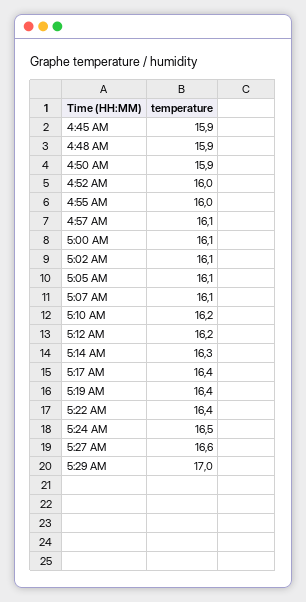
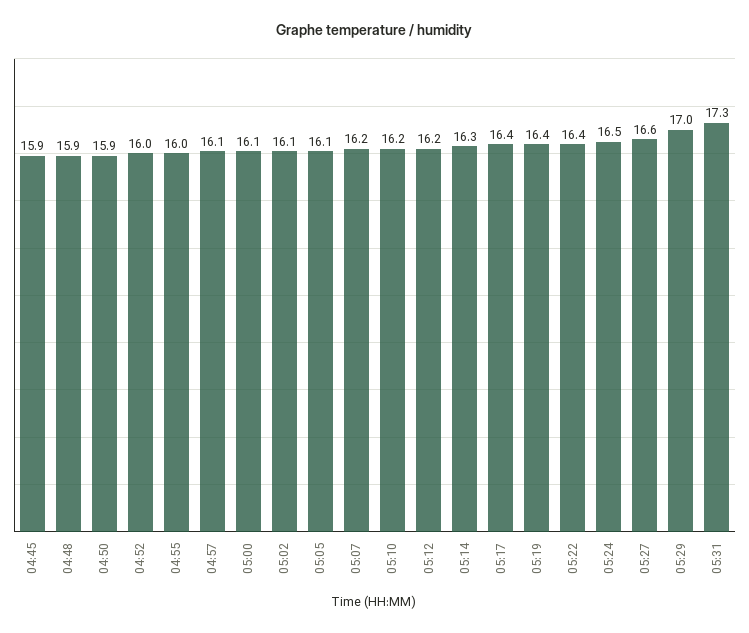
  {
    "4:45 AM": 15.9,
    "4:48 AM": 15.9,
    "4:50 AM": 15.9,
    "4:52 AM": 16,
    "4:55 AM": 16,
    "4:57 AM": 16.1,
    "5:00 AM": 16.1,
    "5:02 AM": 16.1,
    "5:05 AM": 16.1,
-   "5:07 AM": 16.1,
+   "5:07 AM": 16.2,
    "5:10 AM": 16.2,
    "5:12 AM": 16.2,
    "5:14 AM": 16.3,
    "5:17 AM": 16.4,
    "5:19 AM": 16.4,
    "5:22 AM": 16.4,
    "5:24 AM": 16.5,
    "5:27 AM": 16.6,
-   "5:29 AM": 17
+   "5:29 AM": 17,
+   "05:31": 17.3
  }

